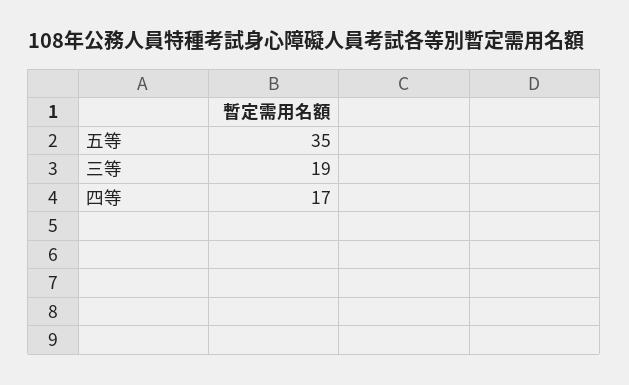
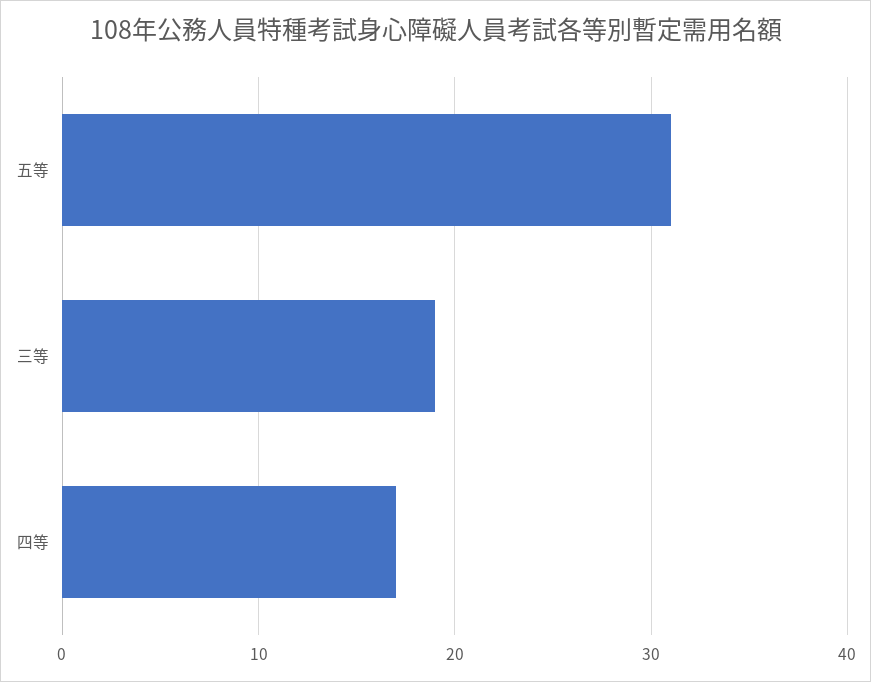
  {
-   "五等": 35,
+   "五等": 31,
    "三等": 19,
    "四等": 17
  }

